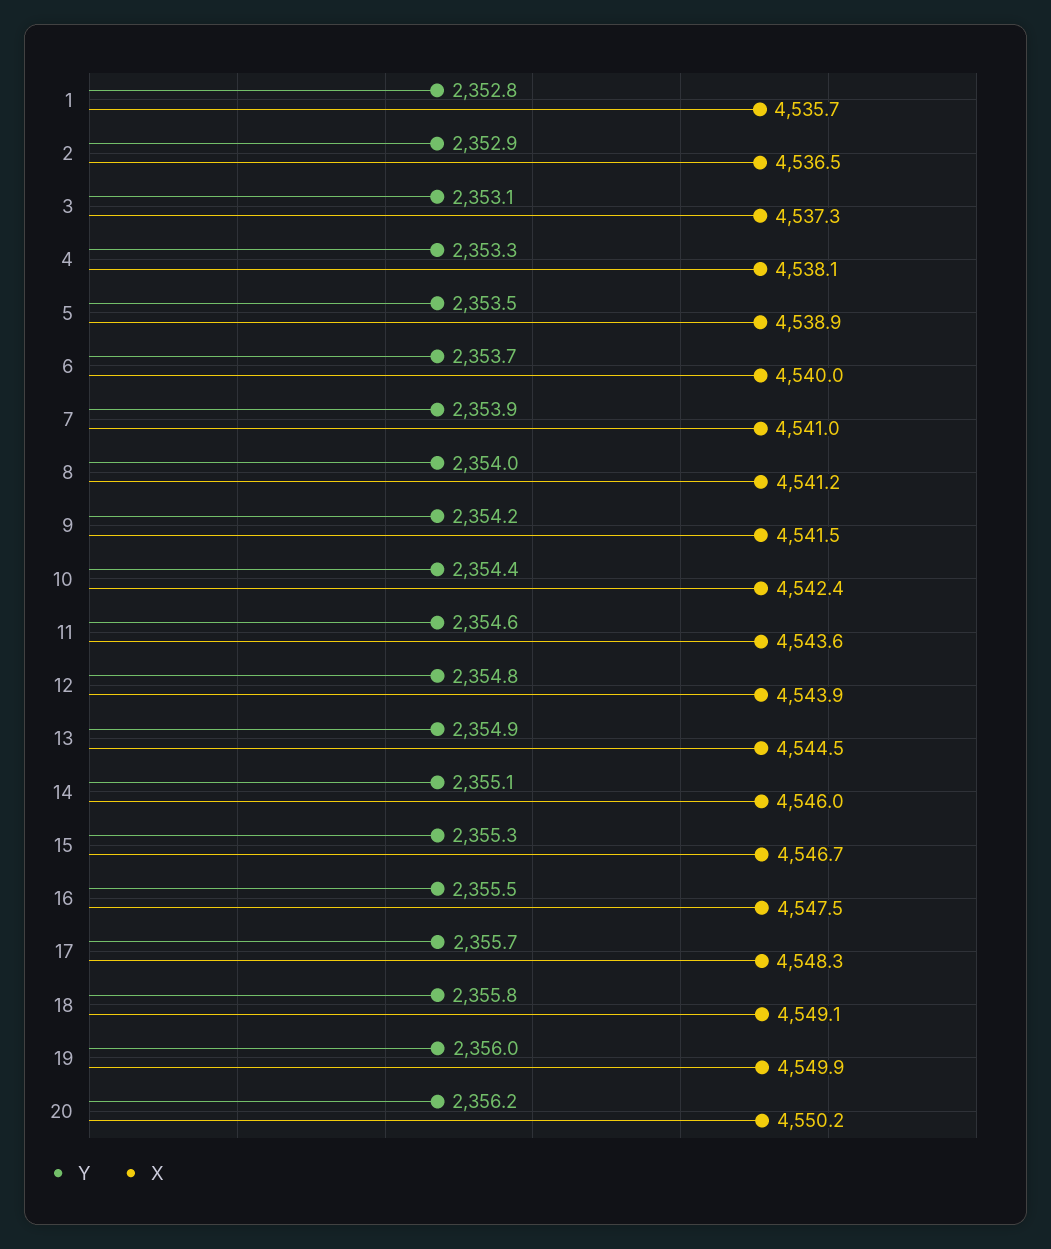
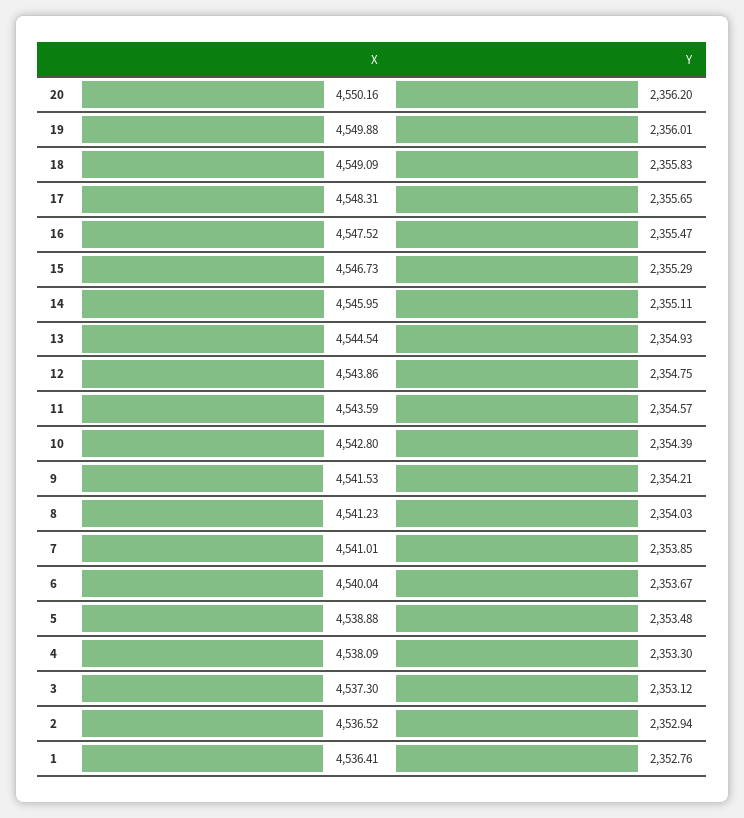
  {
    "Y": {
      "1": 2352.76,
      "2": 2352.94,
      "3": 2353.12,
      "4": 2353.3,
      "5": 2353.48,
      "6": 2353.67,
      "7": 2353.85,
      "8": 2354.03,
      "9": 2354.21,
      "10": 2354.39,
      "11": 2354.57,
      "12": 2354.75,
      "13": 2354.93,
      "14": 2355.11,
      "15": 2355.29,
      "16": 2355.47,
      "17": 2355.65,
      "18": 2355.83,
      "19": 2356.01,
      "20": 2356.2
    },
    "X": {
-     "1": 4535.7,
+     "1": 4536.41,
      "2": 4536.52,
      "3": 4537.3,
      "4": 4538.09,
      "5": 4538.88,
      "6": 4540.04,
      "7": 4541.01,
      "8": 4541.23,
      "9": 4541.53,
-     "10": 4542.4,
+     "10": 4542.8,
      "11": 4543.59,
      "12": 4543.86,
      "13": 4544.54,
      "14": 4545.95,
      "15": 4546.73,
      "16": 4547.52,
      "17": 4548.31,
      "18": 4549.09,
      "19": 4549.88,
      "20": 4550.16
    }
  }

